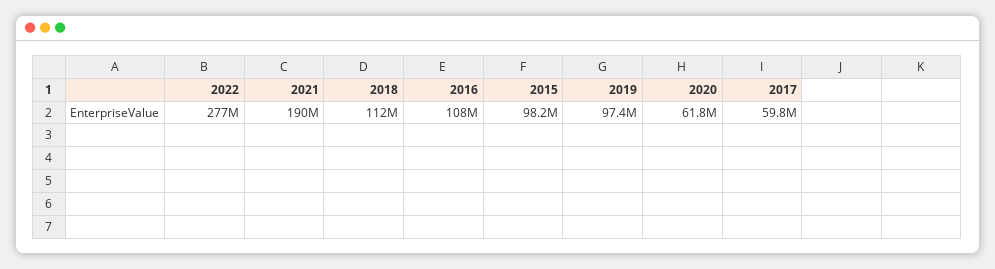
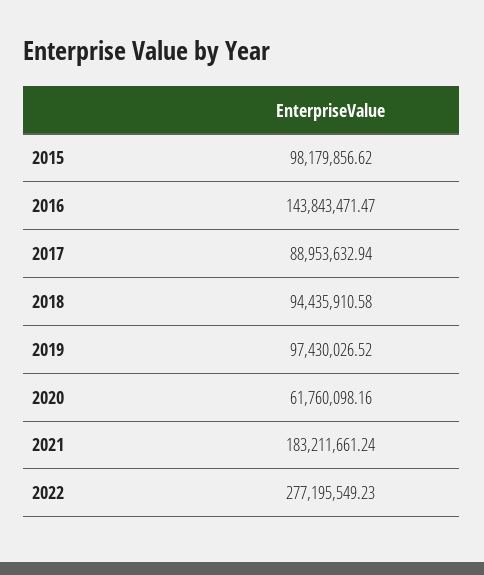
  {
    "2022": 277195549.23,
-   "2021": 190000000,
+   "2021": 183211661.24,
-   "2018": 112000000,
+   "2018": 94435910.58,
-   "2016": 108000000,
+   "2016": 143843471.47,
    "2015": 98179856.62,
    "2019": 97430026.52,
    "2020": 61760098.16,
-   "2017": 59800000
+   "2017": 88953632.94
  }

